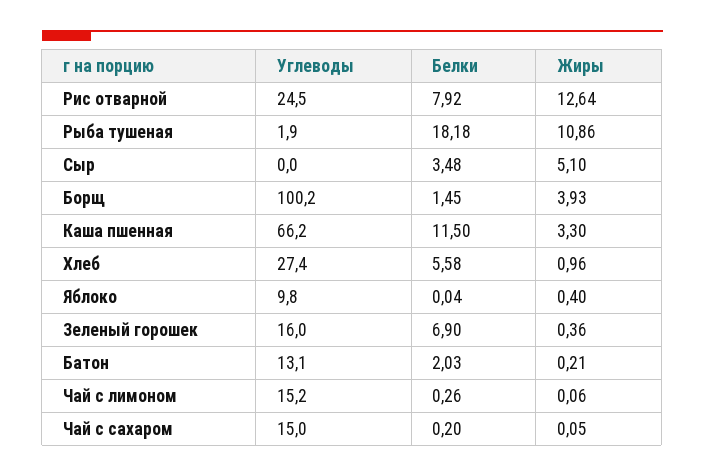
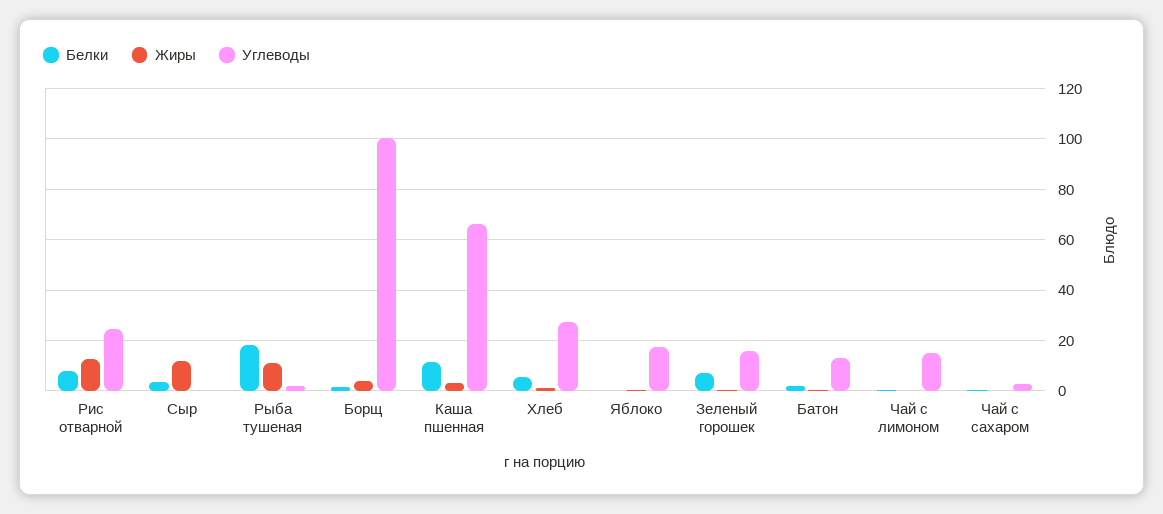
  {
    "Углеводы": {
      "Рис отварной": 24.5,
      "Рыба тушеная": 1.9,
      "Сыр": 0,
      "Борщ": 100.2,
      "Каша пшенная": 66.2,
      "Хлеб": 27.4,
-     "Яблоко": 9.8,
+     "Яблоко": 17.5,
      "Зеленый горошек": 16,
      "Батон": 13.1,
      "Чай с лимоном": 15.2,
-     "Чай с сахаром": 15
+     "Чай с сахаром": 2.5
    },
    "Белки": {
      "Рис отварной": 7.92,
      "Рыба тушеная": 18.18,
      "Сыр": 3.48,
      "Борщ": 1.45,
      "Каша пшенная": 11.5,
      "Хлеб": 5.58,
      "Яблоко": 0.04,
      "Зеленый горошек": 6.9,
      "Батон": 2.03,
      "Чай с лимоном": 0.26,
      "Чай с сахаром": 0.2
    },
    "Жиры": {
      "Рис отварной": 12.64,
      "Рыба тушеная": 10.86,
-     "Сыр": 5.1,
+     "Сыр": 12.5,
      "Борщ": 3.93,
      "Каша пшенная": 3.3,
      "Хлеб": 0.96,
      "Яблоко": 0.4,
      "Зеленый горошек": 0.36,
      "Батон": 0.21,
      "Чай с лимоном": 0.06,
      "Чай с сахаром": 0.05
    }
  }

